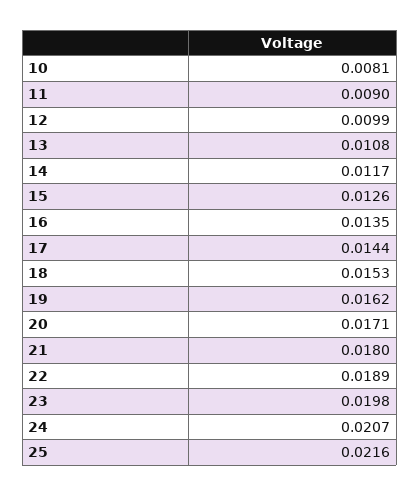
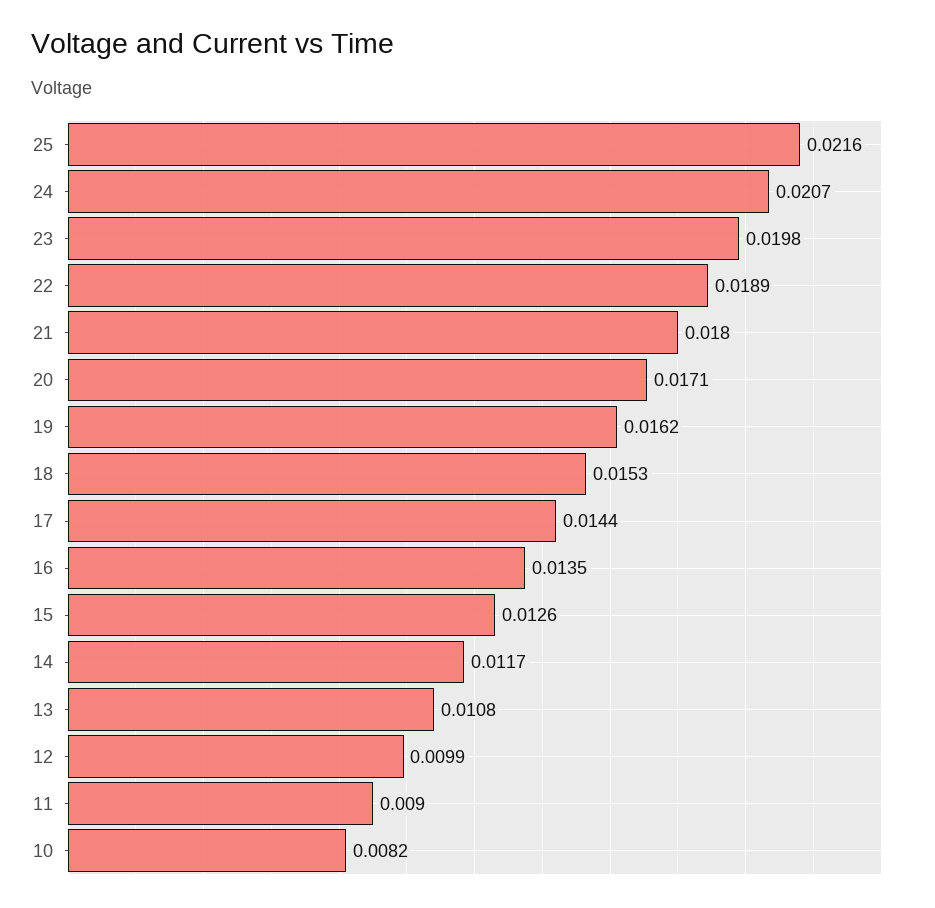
  {
-   "10": 0.0081,
+   "10": 0.0082,
    "11": 0.009,
    "12": 0.0099,
    "13": 0.0108,
    "14": 0.0117,
    "15": 0.0126,
    "16": 0.0135,
    "17": 0.0144,
    "18": 0.0153,
    "19": 0.0162,
    "20": 0.0171,
    "21": 0.018,
    "22": 0.0189,
    "23": 0.0198,
    "24": 0.0207,
    "25": 0.0216
  }

